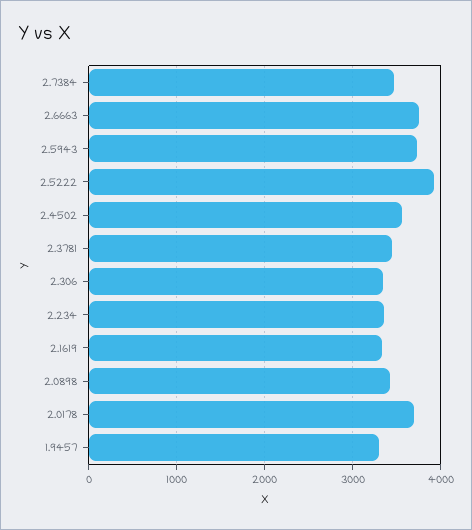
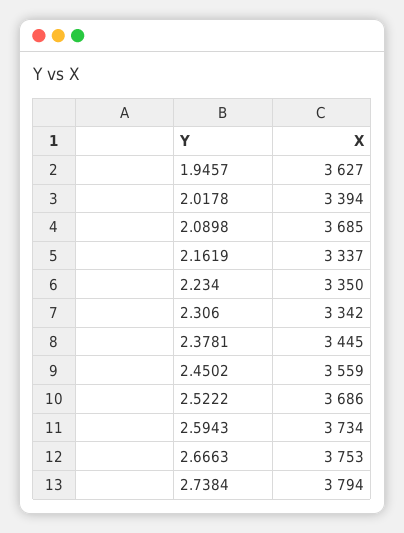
  {
-   "2.7384": 3500,
+   "2.7384": 3794,
    "2.6663": 3753,
    "2.5943": 3734,
-   "2.5222": 3900,
+   "2.5222": 3686,
    "2.4502": 3559,
    "2.3781": 3445,
    "2.306": 3342,
    "2.234": 3350,
    "2.1619": 3337,
-   "2.0898": 3400,
+   "2.0898": 3685,
-   "2.0178": 3700,
+   "2.0178": 3394,
-   "1.9457": 3300
+   "1.9457": 3627
  }

